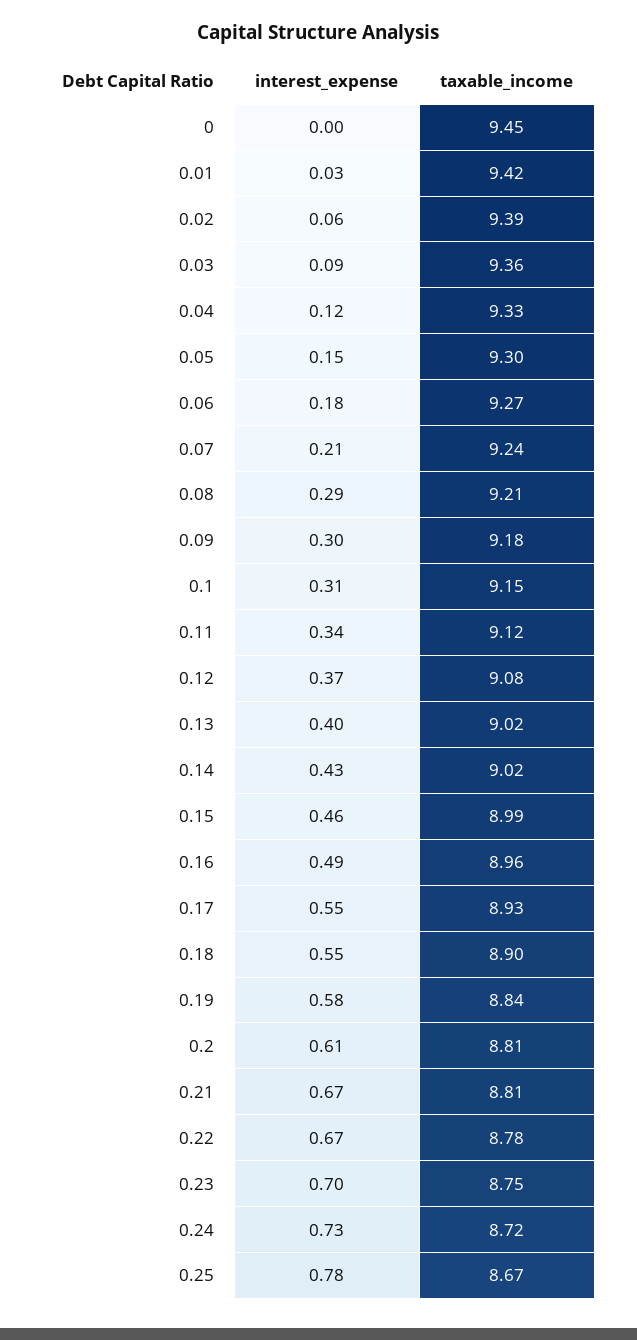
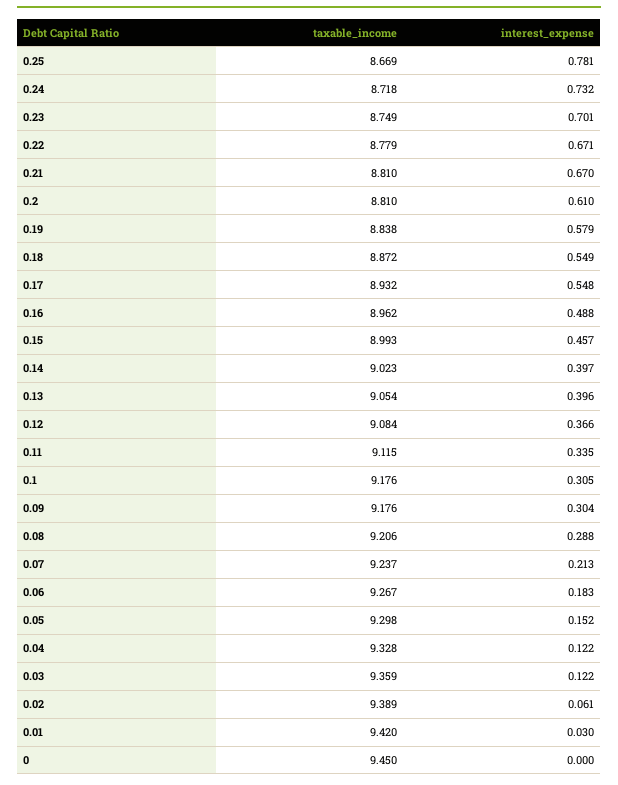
  {
    "interest_expense": {
      "0": 0,
      "0.01": 0.03,
      "0.02": 0.061,
-     "0.03": 0.09,
+     "0.03": 0.122,
      "0.04": 0.122,
      "0.05": 0.152,
      "0.06": 0.183,
      "0.07": 0.213,
      "0.08": 0.288,
      "0.09": 0.304,
      "0.1": 0.305,
      "0.11": 0.335,
      "0.12": 0.366,
      "0.13": 0.396,
-     "0.14": 0.43,
+     "0.14": 0.397,
      "0.15": 0.457,
      "0.16": 0.488,
      "0.17": 0.548,
      "0.18": 0.549,
      "0.19": 0.579,
      "0.2": 0.61,
      "0.21": 0.67,
      "0.22": 0.671,
      "0.23": 0.701,
      "0.24": 0.732,
      "0.25": 0.781
    },
    "taxable_income": {
      "0": 9.45,
      "0.01": 9.42,
      "0.02": 9.389,
      "0.03": 9.359,
      "0.04": 9.328,
      "0.05": 9.298,
      "0.06": 9.267,
      "0.07": 9.237,
      "0.08": 9.206,
      "0.09": 9.176,
-     "0.1": 9.15,
+     "0.1": 9.176,
      "0.11": 9.115,
      "0.12": 9.084,
-     "0.13": 9.02,
+     "0.13": 9.054,
      "0.14": 9.023,
      "0.15": 8.993,
      "0.16": 8.962,
      "0.17": 8.932,
-     "0.18": 8.9,
+     "0.18": 8.872,
      "0.19": 8.838,
      "0.2": 8.81,
      "0.21": 8.81,
      "0.22": 8.779,
      "0.23": 8.749,
      "0.24": 8.718,
      "0.25": 8.669
    }
  }

